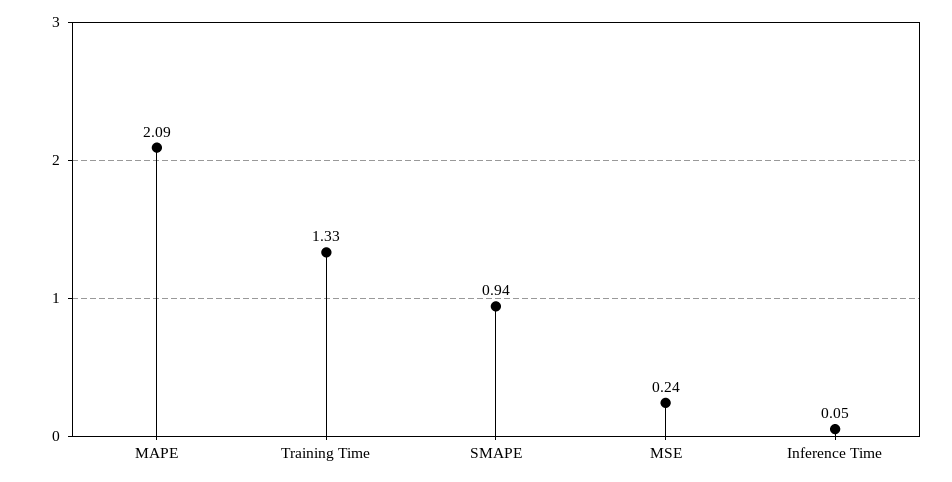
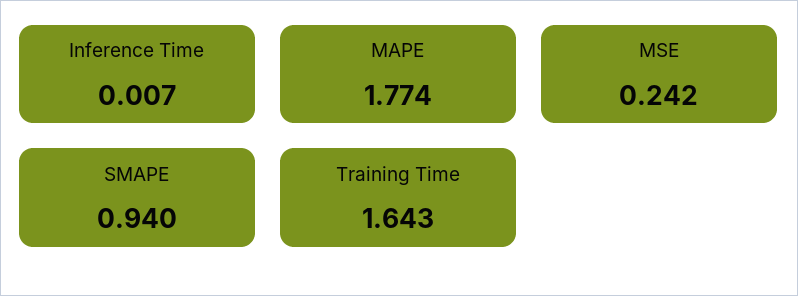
  {
-   "MAPE": 2.09,
+   "MAPE": 1.774,
-   "Training Time": 1.33,
+   "Training Time": 1.643,
    "SMAPE": 0.94,
    "MSE": 0.242,
-   "Inference Time": 0.05
+   "Inference Time": 0.007
  }

